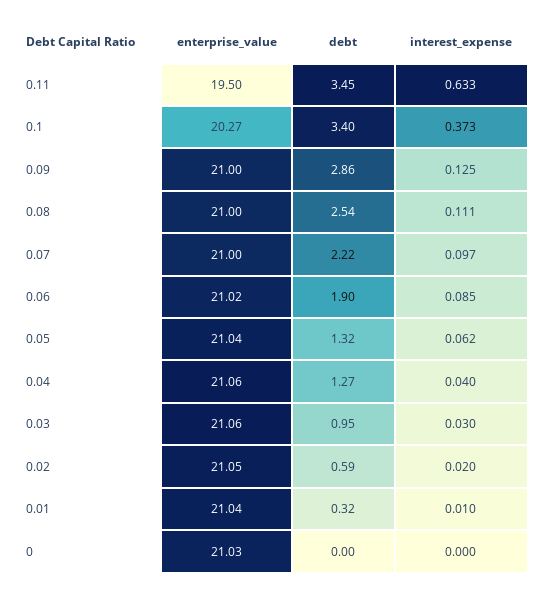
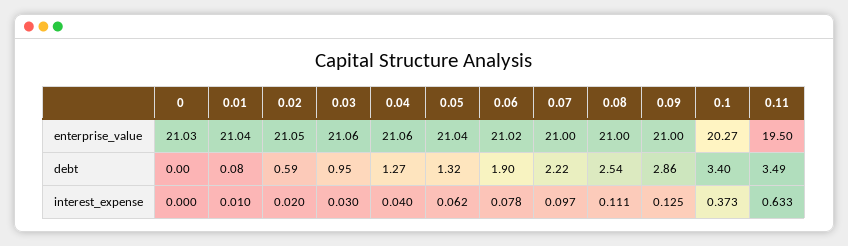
  {
    "enterprise_value": {
      "0.11": 19.5,
      "0.1": 20.27,
      "0.09": 21,
      "0.08": 21,
      "0.07": 21,
      "0.06": 21.02,
      "0.05": 21.04,
      "0.04": 21.06,
      "0.03": 21.06,
      "0.02": 21.05,
      "0.01": 21.04,
      "0": 21.03
    },
    "debt": {
-     "0.11": 3.45,
+     "0.11": 3.49,
      "0.1": 3.4,
      "0.09": 2.86,
      "0.08": 2.54,
      "0.07": 2.22,
      "0.06": 1.9,
      "0.05": 1.32,
      "0.04": 1.27,
      "0.03": 0.95,
      "0.02": 0.59,
-     "0.01": 0.32,
+     "0.01": 0.08,
      "0": 0
    },
    "interest_expense": {
      "0.11": 0.633,
      "0.1": 0.373,
      "0.09": 0.125,
      "0.08": 0.111,
      "0.07": 0.097,
-     "0.06": 0.085,
+     "0.06": 0.078,
      "0.05": 0.062,
      "0.04": 0.04,
      "0.03": 0.03,
      "0.02": 0.02,
      "0.01": 0.01,
      "0": 0
    }
  }

